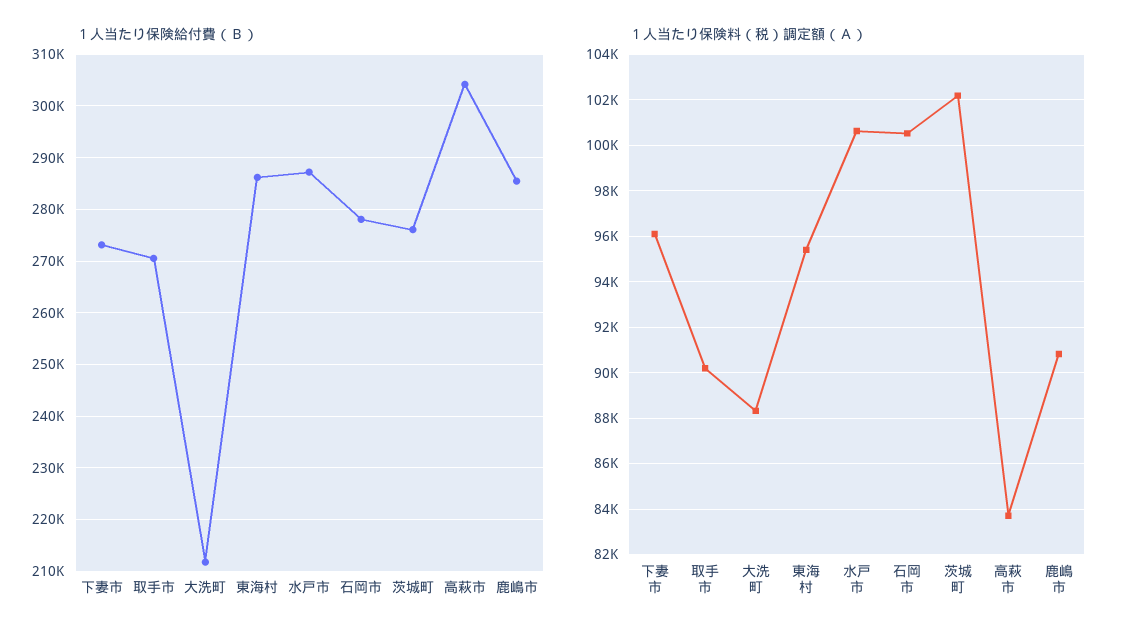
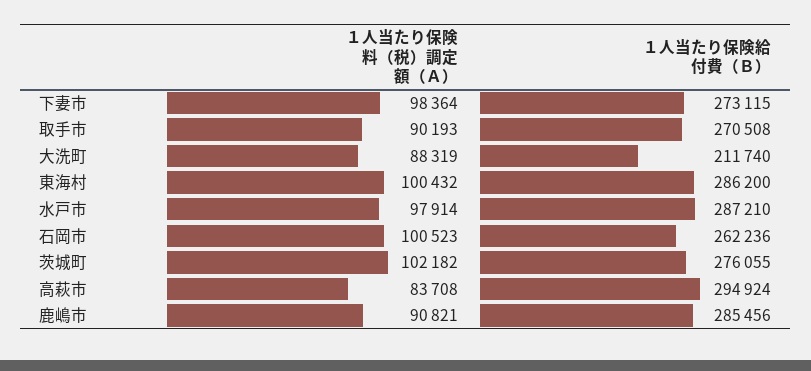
  {
    "１人当たり保険給付費（Ｂ）": {
      "下妻市": 273115,
      "取手市": 270508,
      "大洗町": 211740,
      "東海村": 286200,
      "水戸市": 287210,
-     "石岡市": 278000,
+     "石岡市": 262236,
      "茨城町": 276055,
-     "高萩市": 304000,
+     "高萩市": 294924,
      "鹿嶋市": 285456
    },
    "１人当たり保険料（税）調定額（Ａ）": {
-     "下妻市": 96000,
+     "下妻市": 98364,
      "取手市": 90193,
      "大洗町": 88319,
-     "東海村": 95500,
+     "東海村": 100432,
-     "水戸市": 100500,
+     "水戸市": 97914,
      "石岡市": 100523,
      "茨城町": 102182,
      "高萩市": 83708,
      "鹿嶋市": 90821
    }
  }

